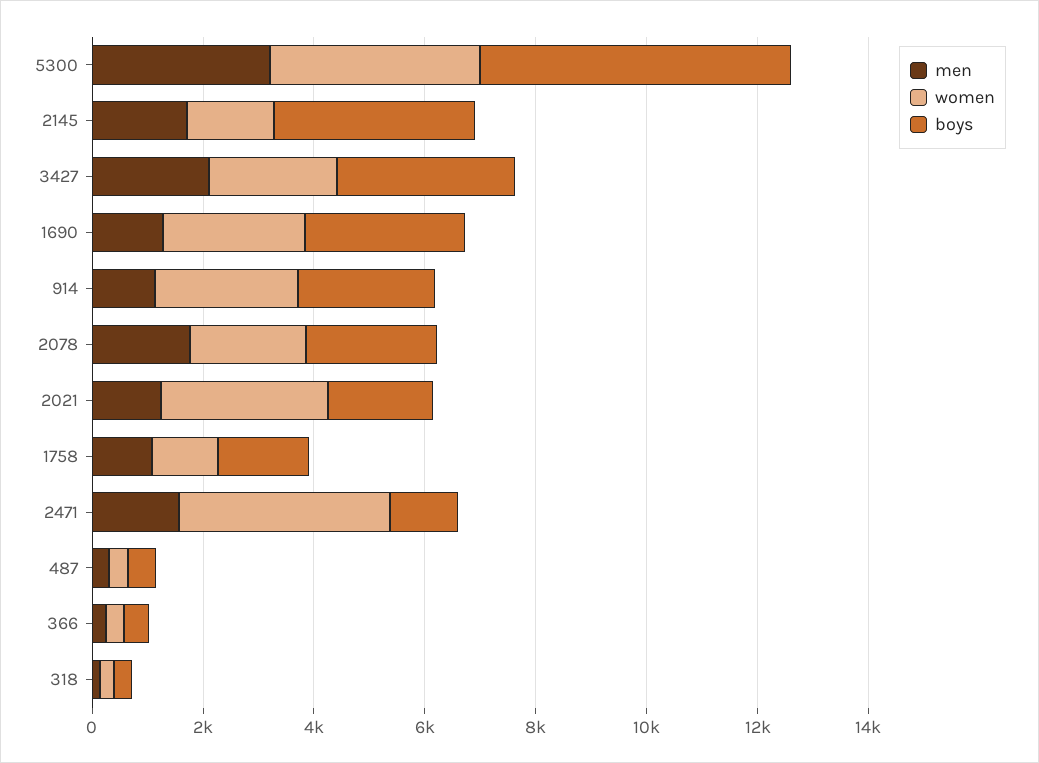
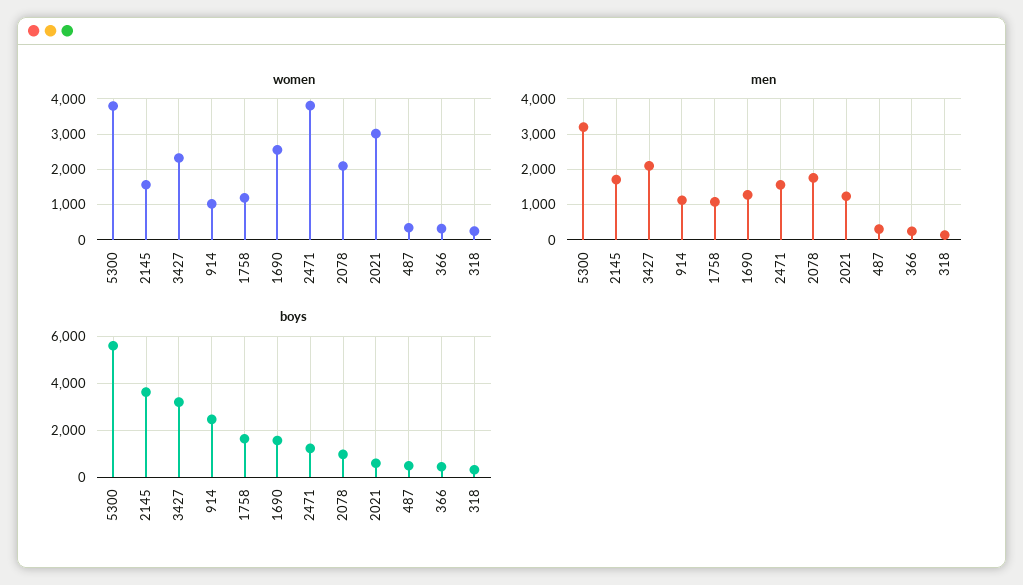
  {
    "men": {
      "5300": 3200,
      "2145": 1800,
      "3427": 2200,
      "1690": 1200,
      "914": 1200,
      "2078": 1800,
      "2021": 1200,
      "1758": 1000,
      "2471": 1600,
      "487": 400,
      "366": 200,
      "318": 200
    },
    "women": {
      "5300": 3800,
      "2145": 1600,
      "3427": 2400,
      "1690": 2600,
-     "914": 2500,
+     "914": 1000,
      "2078": 2000,
      "2021": 3000,
      "1758": 1200,
      "2471": 3800,
      "487": 400,
      "366": 400,
      "318": 200
    },
    "boys": {
      "5300": 5500,
      "2145": 3500,
      "3427": 3000,
-     "1690": 3000,
+     "1690": 1500,
      "914": 2500,
-     "2078": 2500,
+     "2078": 1000,
-     "2021": 2000,
+     "2021": 500,
      "1758": 1500,
      "2471": 1000,
      "487": 500,
      "366": 500,
      "318": 500
    }
  }

